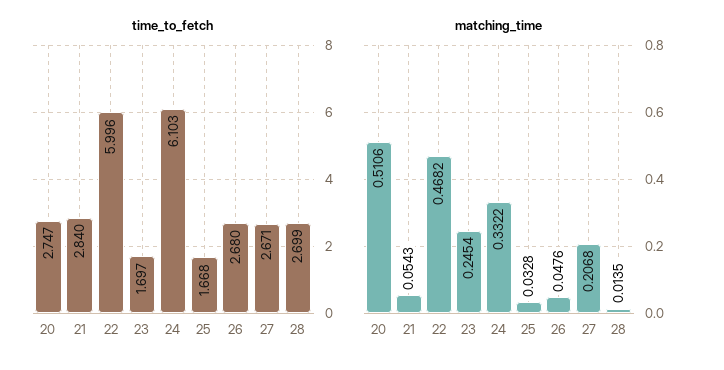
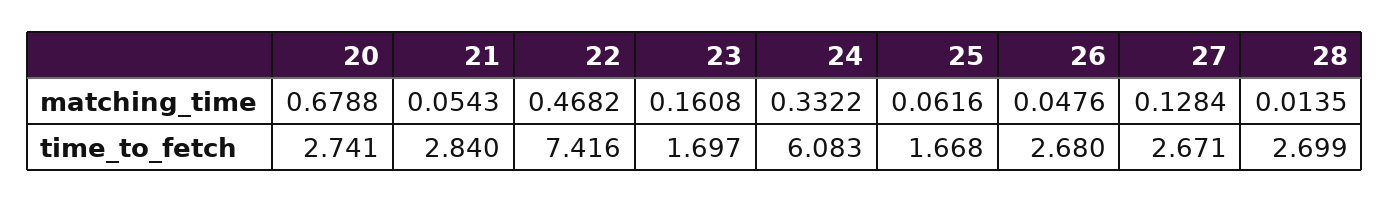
  {
    "time_to_fetch": {
-     "20": 2.747,
+     "20": 2.741,
      "21": 2.84,
-     "22": 5.996,
+     "22": 7.416,
      "23": 1.697,
-     "24": 6.103,
+     "24": 6.083,
      "25": 1.668,
      "26": 2.68,
      "27": 2.671,
      "28": 2.699
    },
    "matching_time": {
-     "20": 0.5106,
+     "20": 0.6788,
      "21": 0.0543,
      "22": 0.4682,
-     "23": 0.2454,
+     "23": 0.1608,
      "24": 0.3322,
-     "25": 0.0328,
+     "25": 0.0616,
      "26": 0.0476,
-     "27": 0.2068,
+     "27": 0.1284,
      "28": 0.0135
    }
  }

